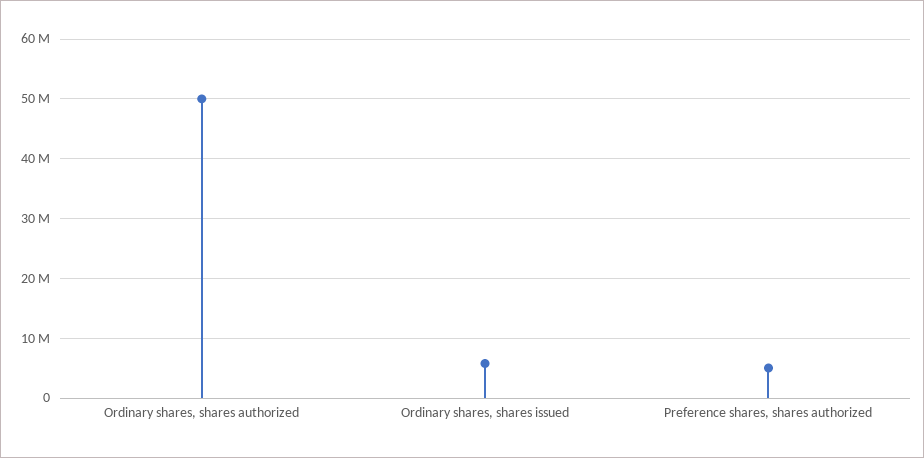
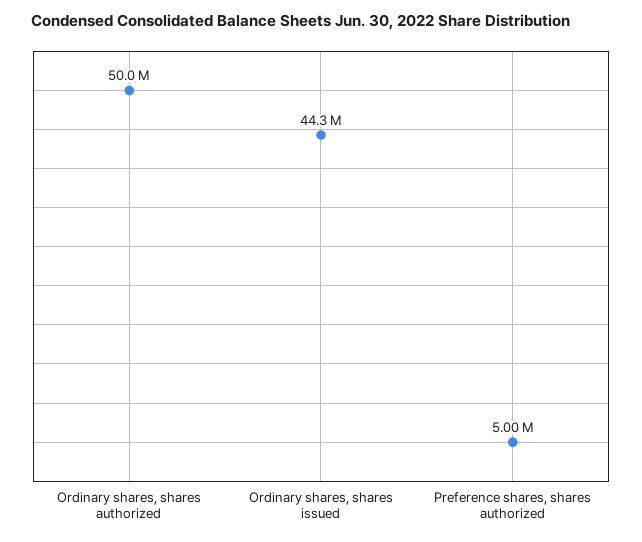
  {
    "Ordinary shares, shares authorized": 50000000,
-   "Ordinary shares, shares issued": 6000000,
+   "Ordinary shares, shares issued": 44300000,
    "Preference shares, shares authorized": 5000000
  }

